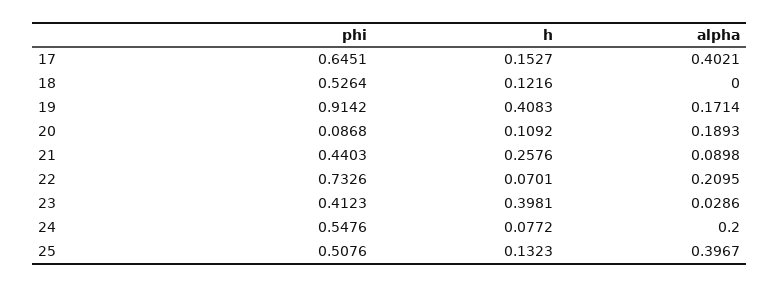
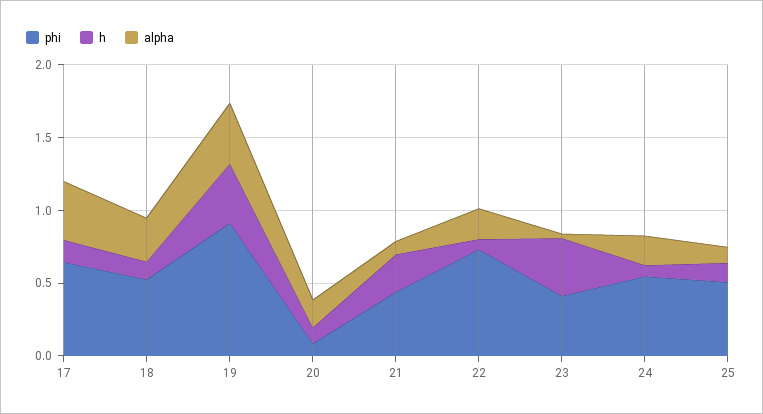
  {
    "phi": {
      "17": 0.6451,
      "18": 0.5264,
      "19": 0.9142,
      "20": 0.0868,
      "21": 0.4403,
      "22": 0.7326,
      "23": 0.4123,
      "24": 0.5476,
      "25": 0.5076
    },
    "h": {
      "17": 0.1527,
      "18": 0.1216,
      "19": 0.4083,
      "20": 0.1092,
      "21": 0.2576,
      "22": 0.0701,
      "23": 0.3981,
      "24": 0.0772,
      "25": 0.1323
    },
    "alpha": {
      "17": 0.4021,
-     "18": 0,
+     "18": 0.3,
-     "19": 0.1714,
+     "19": 0.4,
      "20": 0.1893,
      "21": 0.0898,
      "22": 0.2095,
      "23": 0.0286,
      "24": 0.2,
-     "25": 0.3967
+     "25": 0.1
    }
  }

